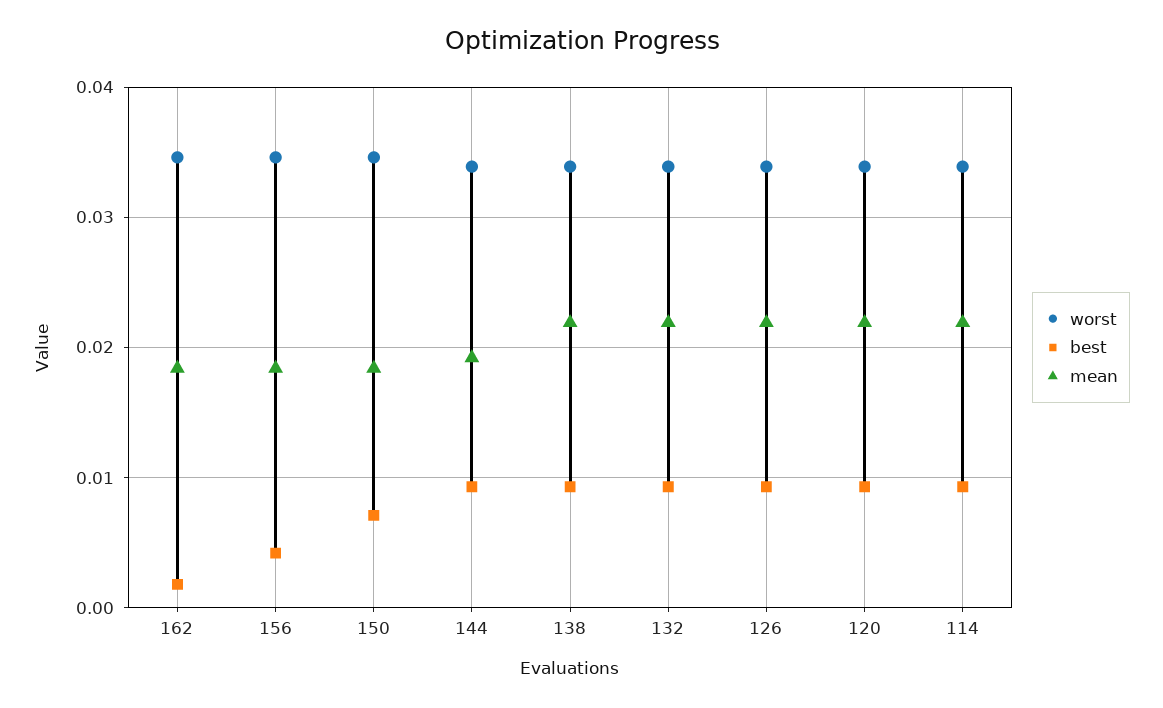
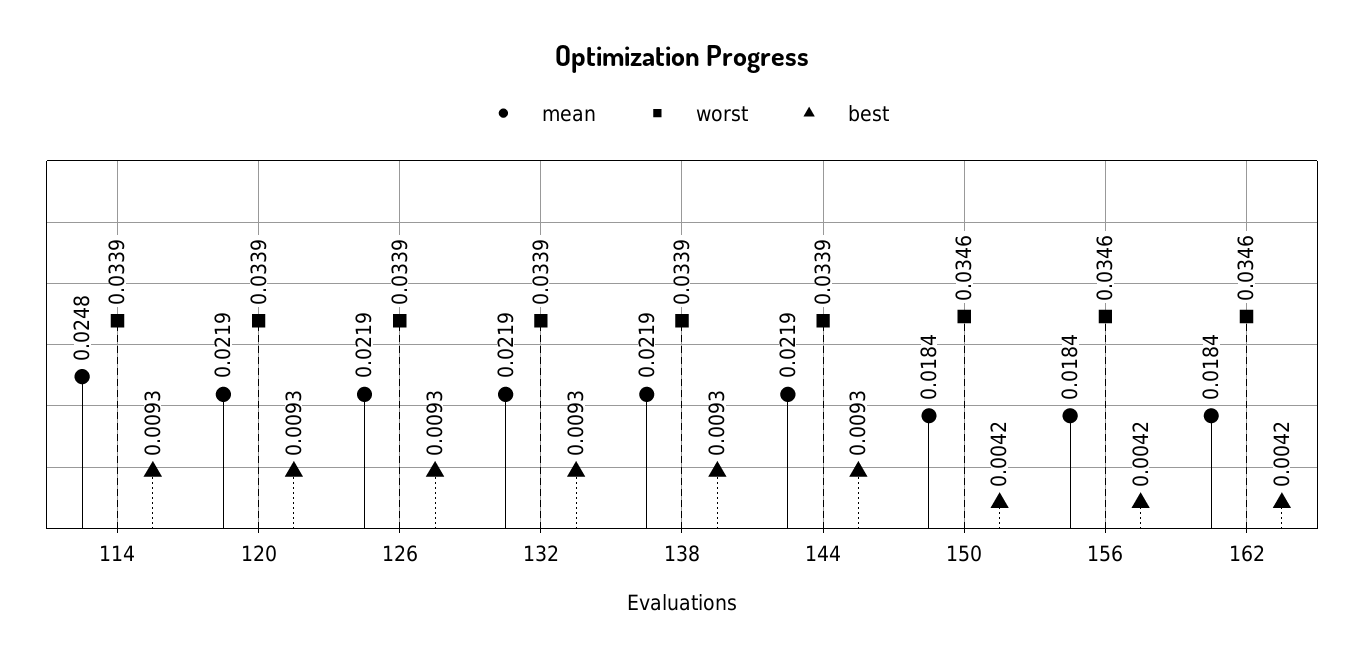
  {
    "worst": {
      "162": 0.0346,
      "156": 0.0346,
      "150": 0.0346,
      "144": 0.0339,
      "138": 0.0339,
      "132": 0.0339,
      "126": 0.0339,
      "120": 0.0339,
      "114": 0.0339
    },
    "best": {
-     "162": 0.002,
+     "162": 0.0042,
      "156": 0.0042,
-     "150": 0.007,
+     "150": 0.0042,
      "144": 0.0093,
      "138": 0.0093,
      "132": 0.0093,
      "126": 0.0093,
      "120": 0.0093,
      "114": 0.0093
    },
    "mean": {
      "162": 0.0184,
      "156": 0.0184,
      "150": 0.0184,
-     "144": 0.019,
+     "144": 0.0219,
      "138": 0.0219,
      "132": 0.0219,
      "126": 0.0219,
      "120": 0.0219,
-     "114": 0.022
+     "114": 0.0248
    }
  }

